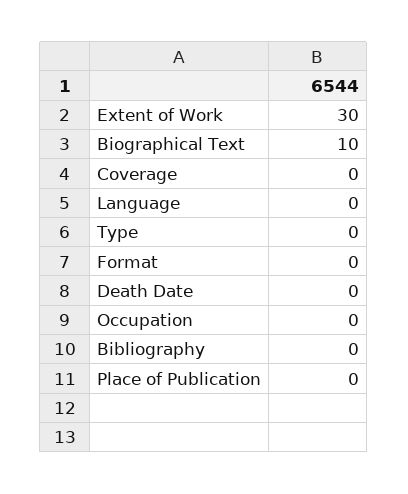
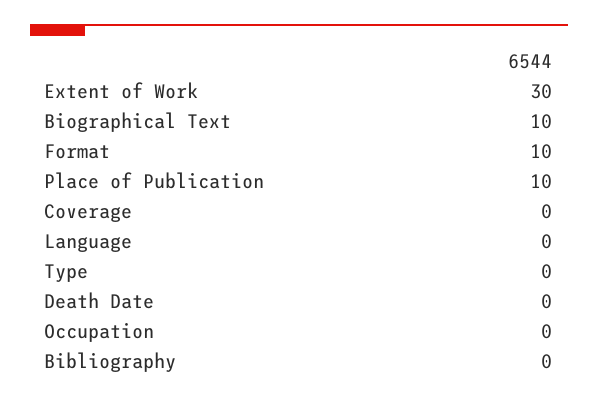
  {
    "Extent of Work": 30,
    "Biographical Text": 10,
    "Coverage": 0,
    "Language": 0,
    "Type": 0,
-   "Format": 0,
+   "Format": 10,
    "Death Date": 0,
    "Occupation": 0,
    "Bibliography": 0,
-   "Place of Publication": 0
+   "Place of Publication": 10
  }

